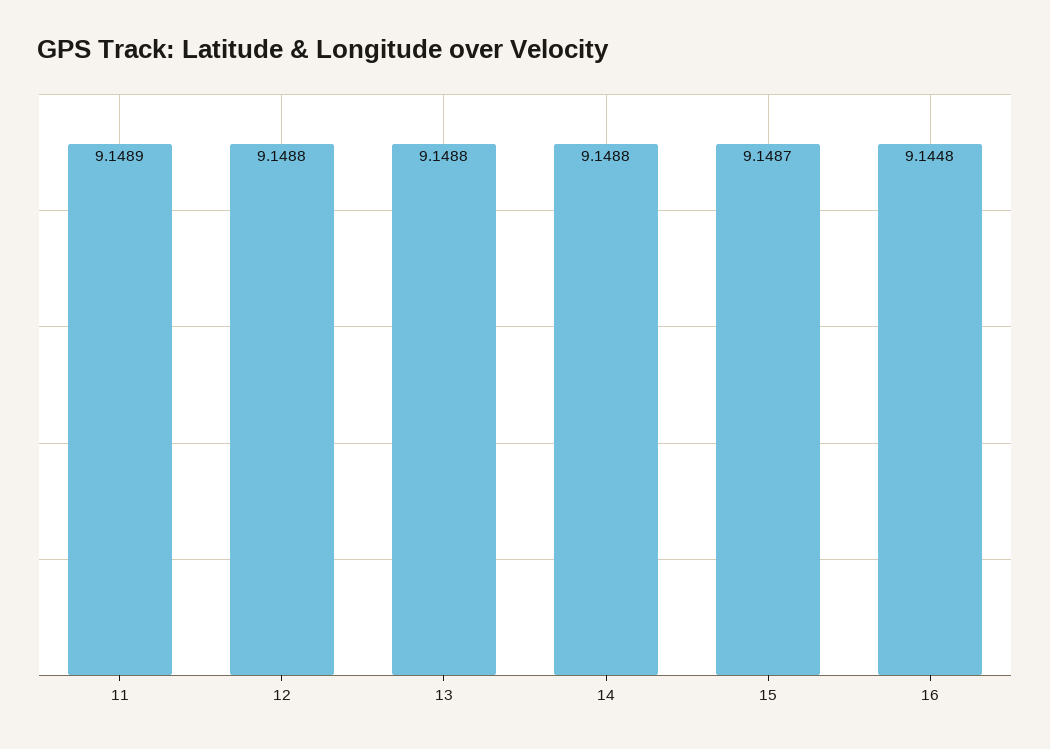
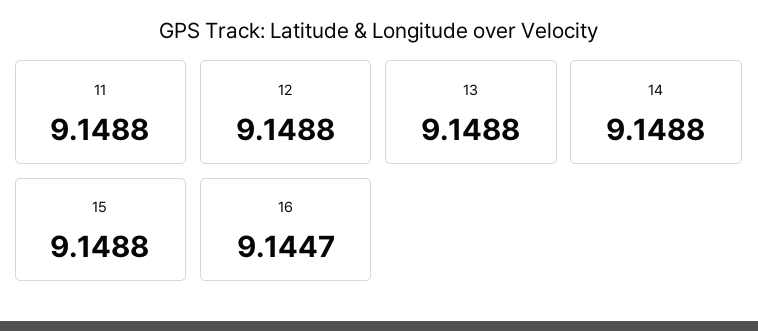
  {
-   "11": 9.1489,
+   "11": 9.1488,
    "12": 9.1488,
    "13": 9.1488,
    "14": 9.1488,
-   "15": 9.1487,
+   "15": 9.1488,
-   "16": 9.1448
+   "16": 9.1447
  }

